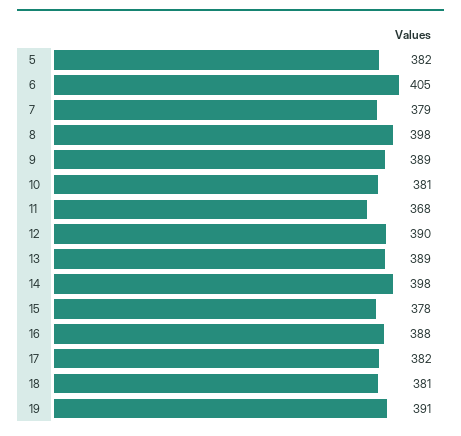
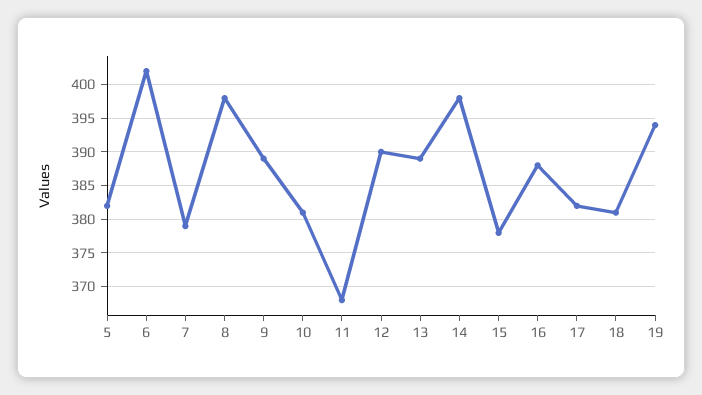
  {
    "5": 382,
-   "6": 405,
+   "6": 402,
    "7": 379,
    "8": 398,
    "9": 389,
    "10": 381,
    "11": 368,
    "12": 390,
    "13": 389,
    "14": 398,
    "15": 378,
    "16": 388,
    "17": 382,
    "18": 381,
-   "19": 391
+   "19": 394
  }

